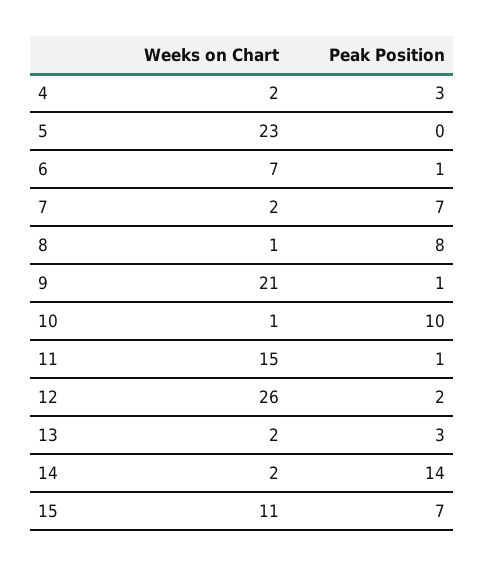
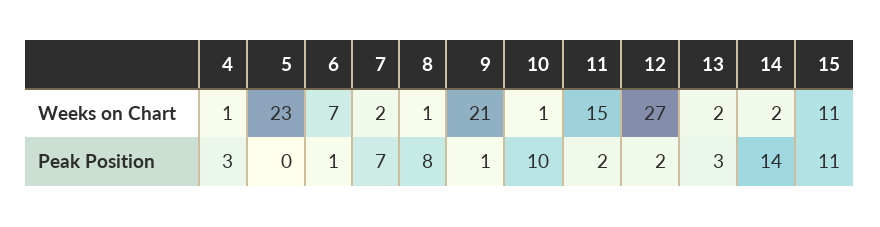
  {
    "Weeks on Chart": {
-     "4": 2,
+     "4": 1,
      "5": 23,
      "6": 7,
      "7": 2,
      "8": 1,
      "9": 21,
      "10": 1,
      "11": 15,
-     "12": 26,
+     "12": 27,
      "13": 2,
      "14": 2,
      "15": 11
    },
    "Peak Position": {
      "4": 3,
      "5": 0,
      "6": 1,
      "7": 7,
      "8": 8,
      "9": 1,
      "10": 10,
-     "11": 1,
+     "11": 2,
      "12": 2,
      "13": 3,
      "14": 14,
-     "15": 7
+     "15": 11
    }
  }

